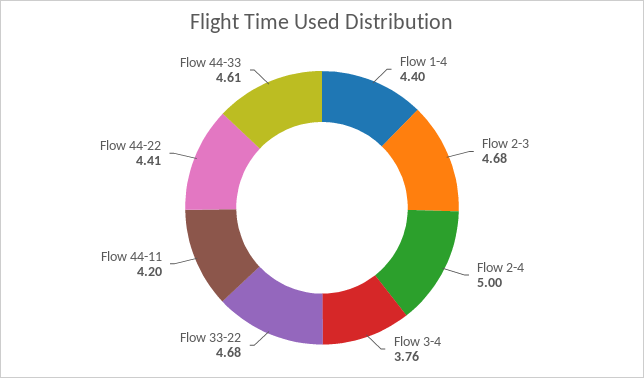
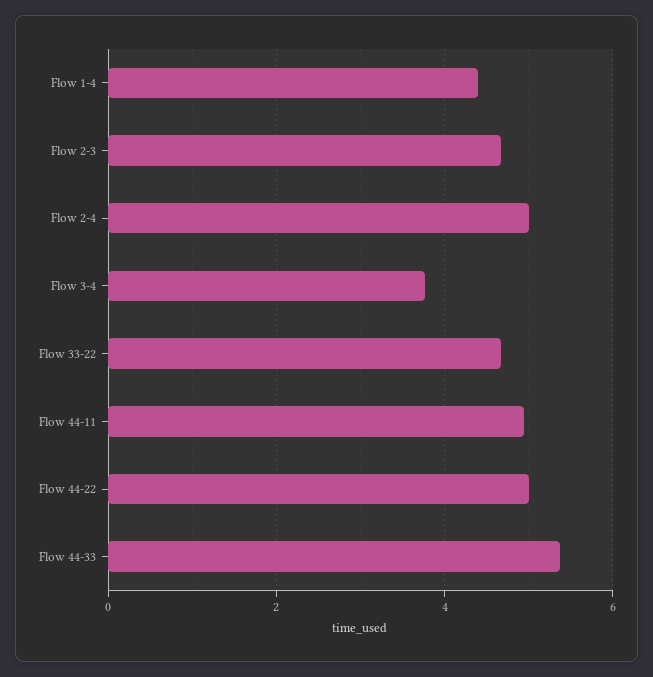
  {
    "Flow 1-4": 4.4,
    "Flow 2-3": 4.68,
    "Flow 2-4": 5,
    "Flow 3-4": 3.76,
    "Flow 33-22": 4.68,
-   "Flow 44-11": 4.2,
+   "Flow 44-11": 5,
-   "Flow 44-22": 4.41,
+   "Flow 44-22": 5,
-   "Flow 44-33": 4.61
+   "Flow 44-33": 5.4
  }

